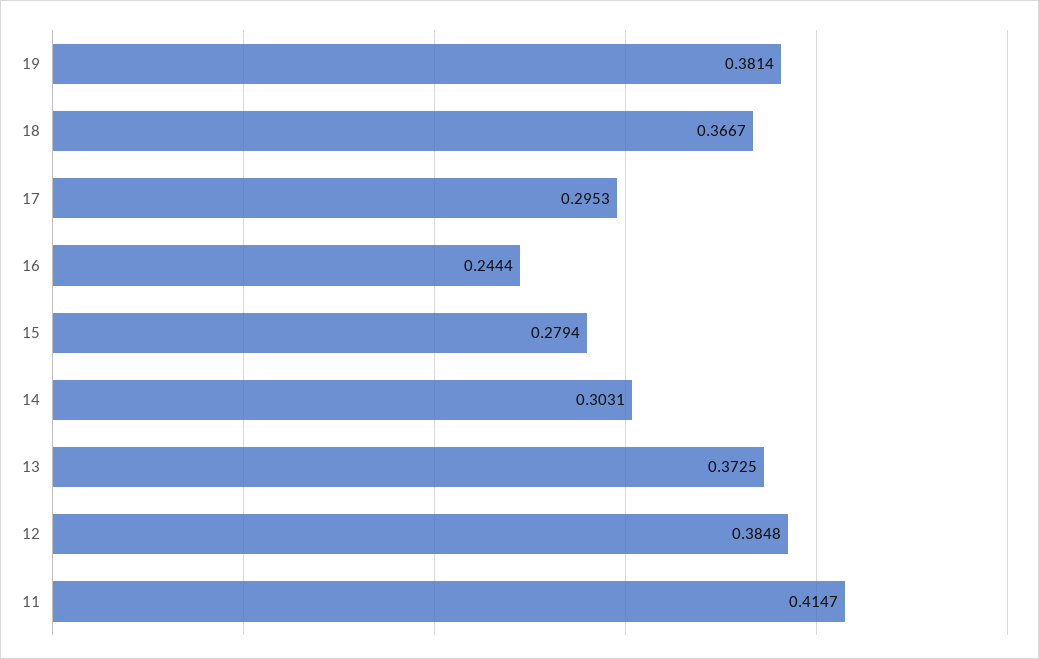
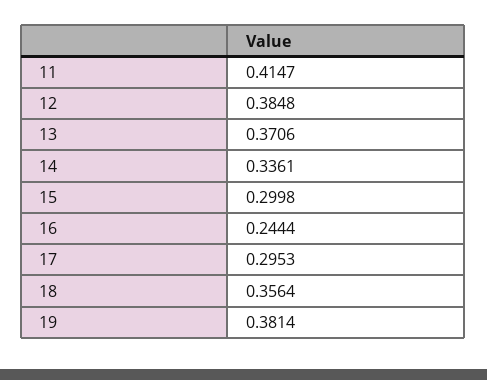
  {
    "19": 0.3814,
-   "18": 0.3667,
+   "18": 0.3564,
    "17": 0.2953,
    "16": 0.2444,
-   "15": 0.2794,
+   "15": 0.2998,
-   "14": 0.3031,
+   "14": 0.3361,
-   "13": 0.3725,
+   "13": 0.3706,
    "12": 0.3848,
    "11": 0.4147
  }

